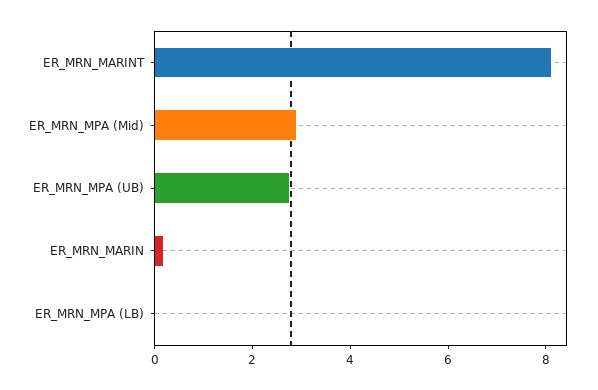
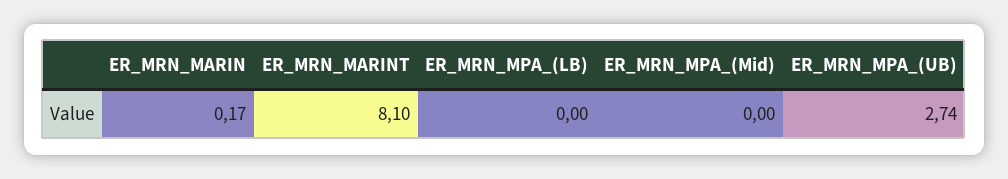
  {
    "ER_MRN_MARINT": 8.1,
-   "ER_MRN_MPA (Mid)": 3,
+   "ER_MRN_MPA (Mid)": 0,
    "ER_MRN_MPA (UB)": 2.74,
    "ER_MRN_MARIN": 0.17,
    "ER_MRN_MPA (LB)": 0
  }

